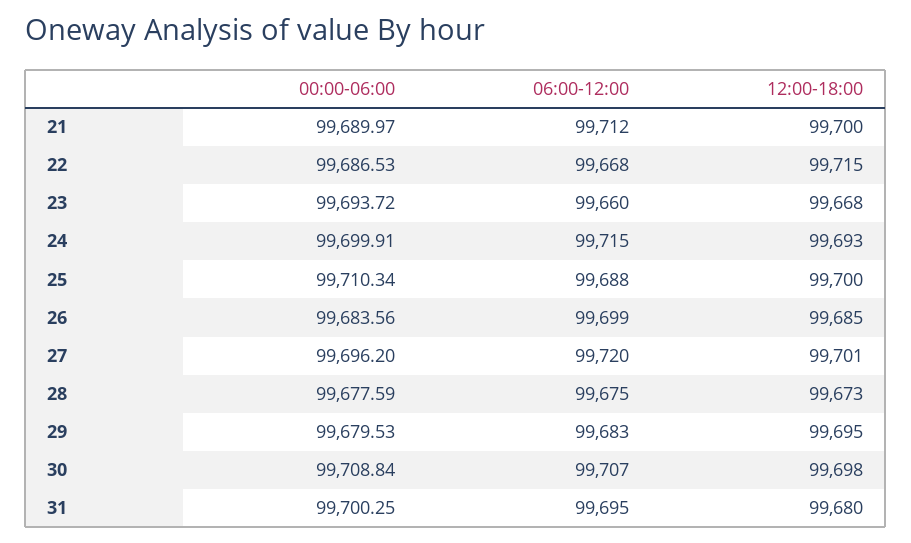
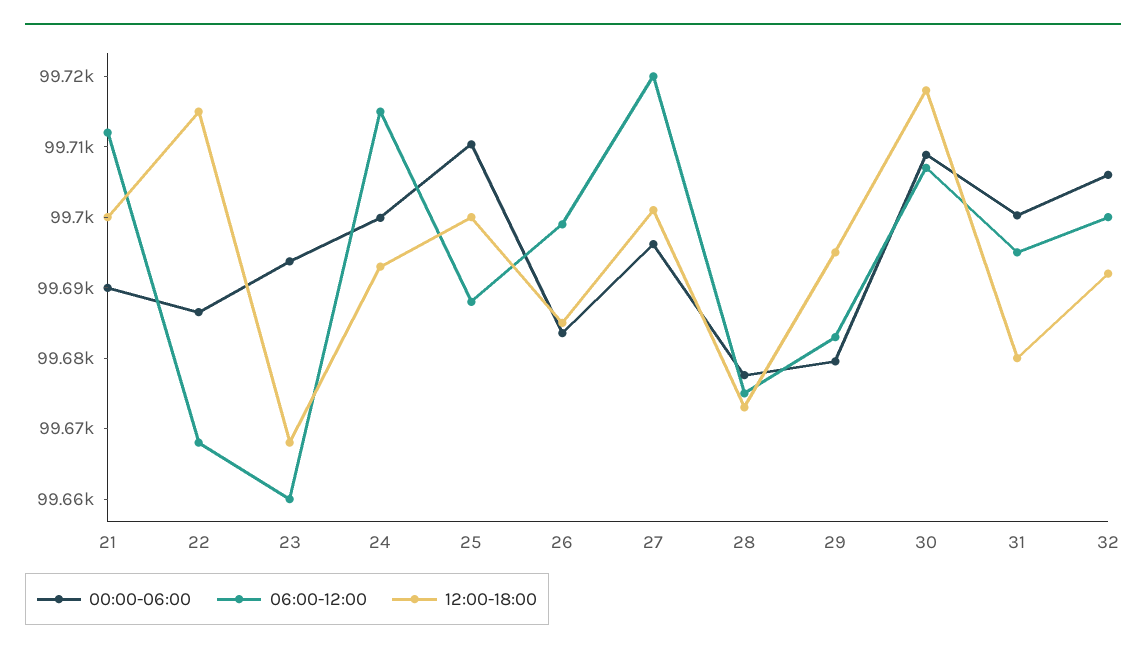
  {
    "00:00-06:00": {
      "21": 99689.97,
      "22": 99686.53,
      "23": 99693.72,
      "24": 99699.91,
      "25": 99710.34,
      "26": 99683.56,
      "27": 99696.2,
      "28": 99677.59,
      "29": 99679.53,
      "30": 99708.84,
-     "31": 99700.25
+     "31": 99700.25,
+     "32": 99706
    },
    "06:00-12:00": {
      "21": 99712,
      "22": 99668,
      "23": 99660,
      "24": 99715,
      "25": 99688,
      "26": 99699,
      "27": 99720,
      "28": 99675,
      "29": 99683,
      "30": 99707,
-     "31": 99695
+     "31": 99695,
+     "32": 99700
    },
    "12:00-18:00": {
      "21": 99700,
      "22": 99715,
      "23": 99668,
      "24": 99693,
      "25": 99700,
      "26": 99685,
      "27": 99701,
      "28": 99673,
      "29": 99695,
-     "30": 99698,
+     "30": 99718,
-     "31": 99680
+     "31": 99680,
+     "32": 99692
    }
  }

